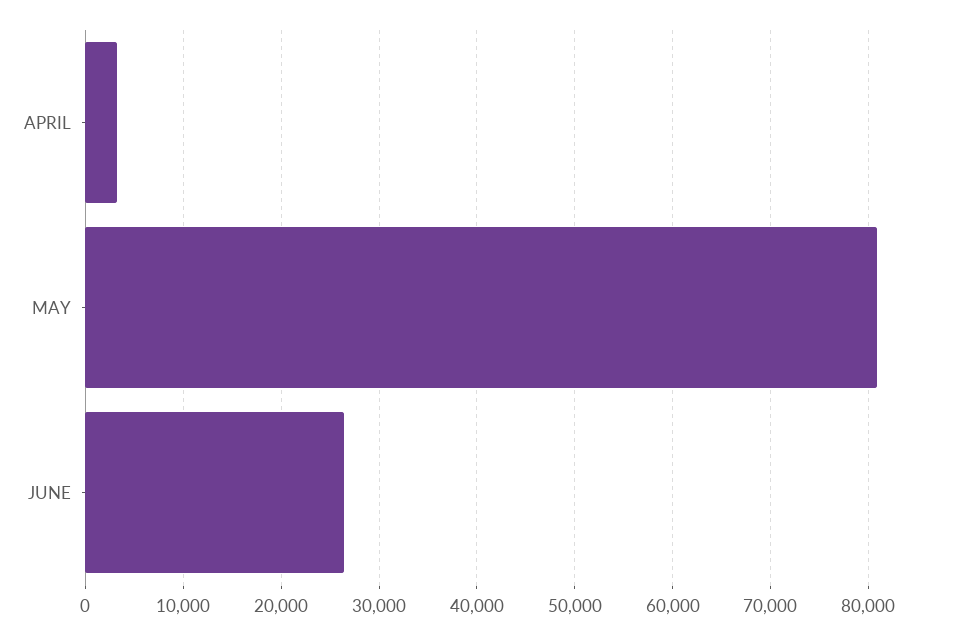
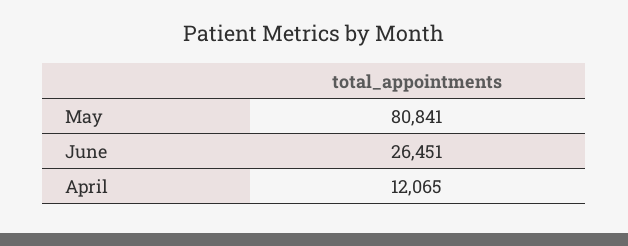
  {
-   "APRIL": 3000,
+   "APRIL": 12065,
    "MAY": 80841,
    "JUNE": 26451
  }

